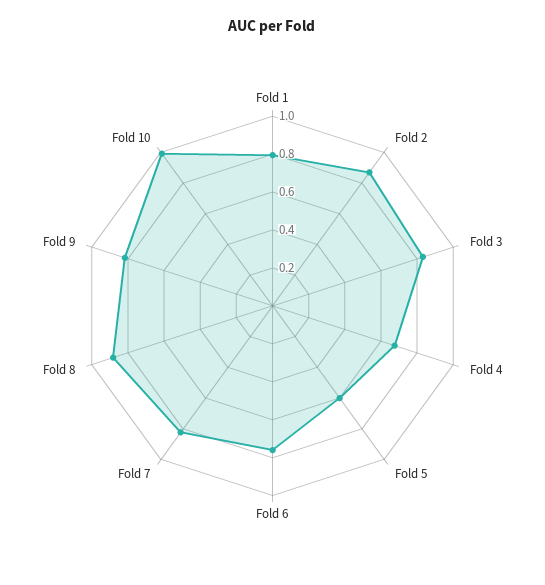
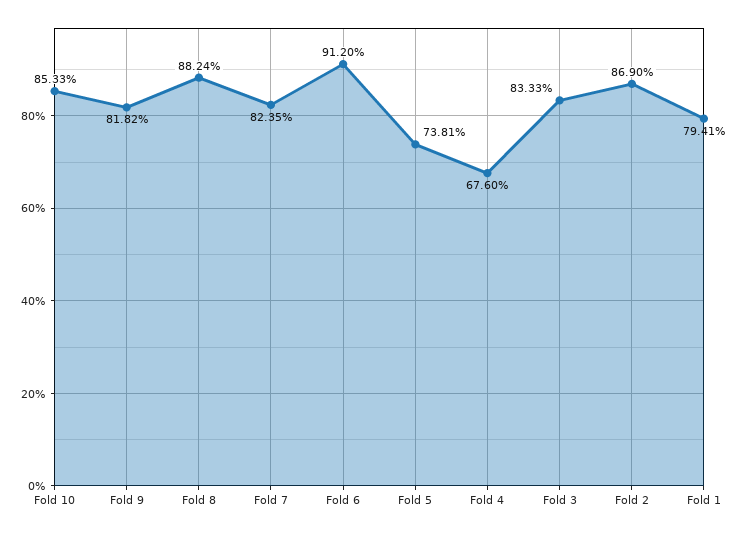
  {
    "Fold 1": 0.7941,
    "Fold 2": 0.869,
    "Fold 3": 0.8333,
    "Fold 4": 0.676,
-   "Fold 5": 0.6,
+   "Fold 5": 0.7381,
-   "Fold 6": 0.75,
+   "Fold 6": 0.912,
    "Fold 7": 0.8235,
    "Fold 8": 0.8824,
    "Fold 9": 0.8182,
-   "Fold 10": 1
+   "Fold 10": 0.8533
  }

